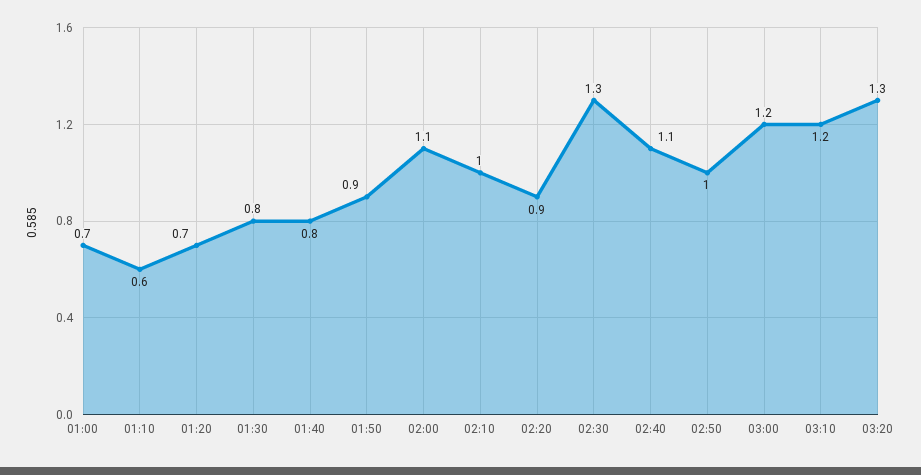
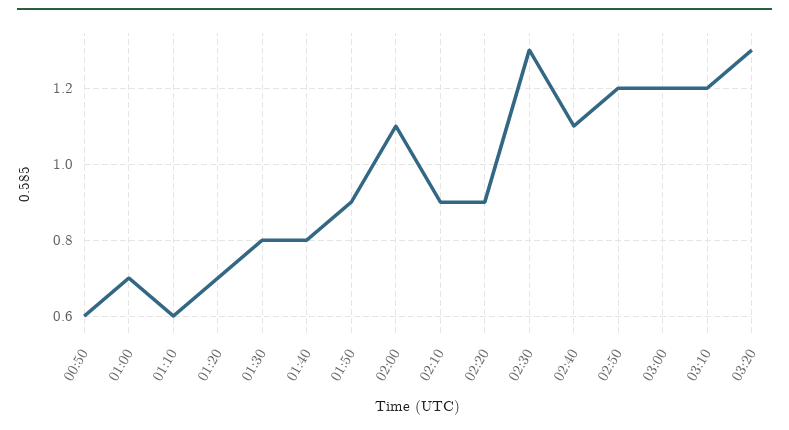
  {
    "01:00": 0.7,
    "01:10": 0.6,
    "01:20": 0.7,
    "01:30": 0.8,
    "01:40": 0.8,
    "01:50": 0.9,
    "02:00": 1.1,
-   "02:10": 1,
+   "02:10": 0.9,
    "02:20": 0.9,
    "02:30": 1.3,
    "02:40": 1.1,
-   "02:50": 1,
+   "02:50": 1.2,
    "03:00": 1.2,
    "03:10": 1.2,
-   "03:20": 1.3
+   "03:20": 1.3,
+   "00:50": 0.6
  }

